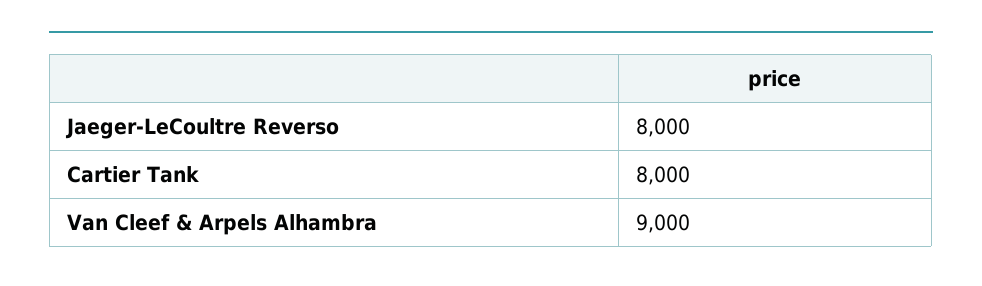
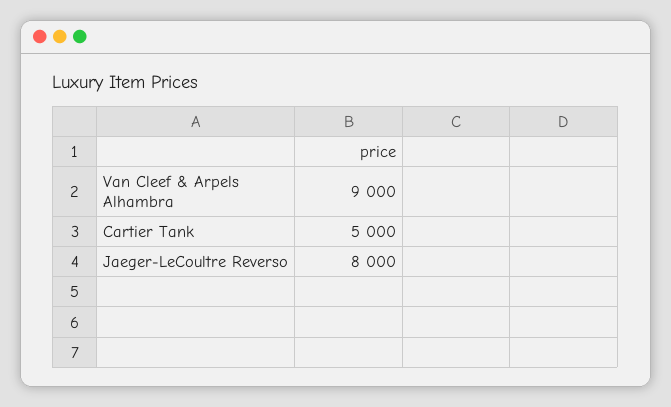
  {
    "Jaeger-LeCoultre Reverso": 8000,
-   "Cartier Tank": 8000,
+   "Cartier Tank": 5000,
    "Van Cleef & Arpels Alhambra": 9000
  }

